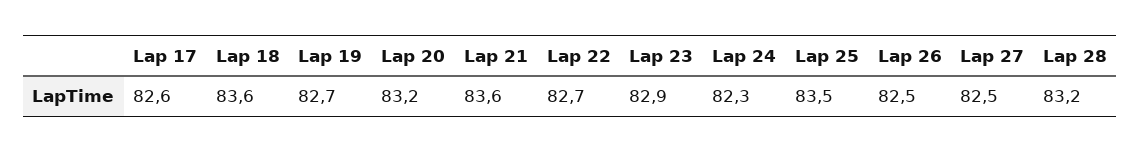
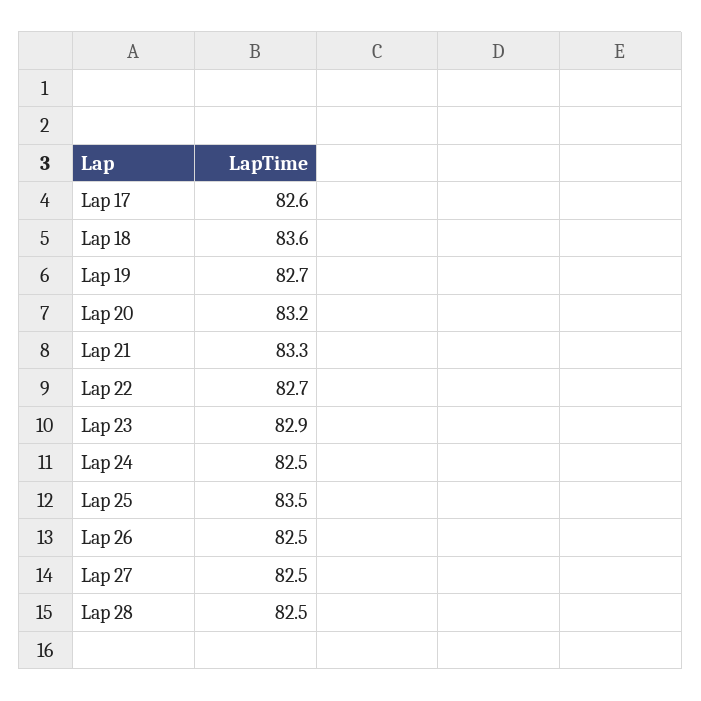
  {
    "Lap 17": 82.6,
    "Lap 18": 83.6,
    "Lap 19": 82.7,
    "Lap 20": 83.2,
-   "Lap 21": 83.6,
+   "Lap 21": 83.3,
    "Lap 22": 82.7,
    "Lap 23": 82.9,
-   "Lap 24": 82.3,
+   "Lap 24": 82.5,
    "Lap 25": 83.5,
    "Lap 26": 82.5,
    "Lap 27": 82.5,
-   "Lap 28": 83.2
+   "Lap 28": 82.5
  }

